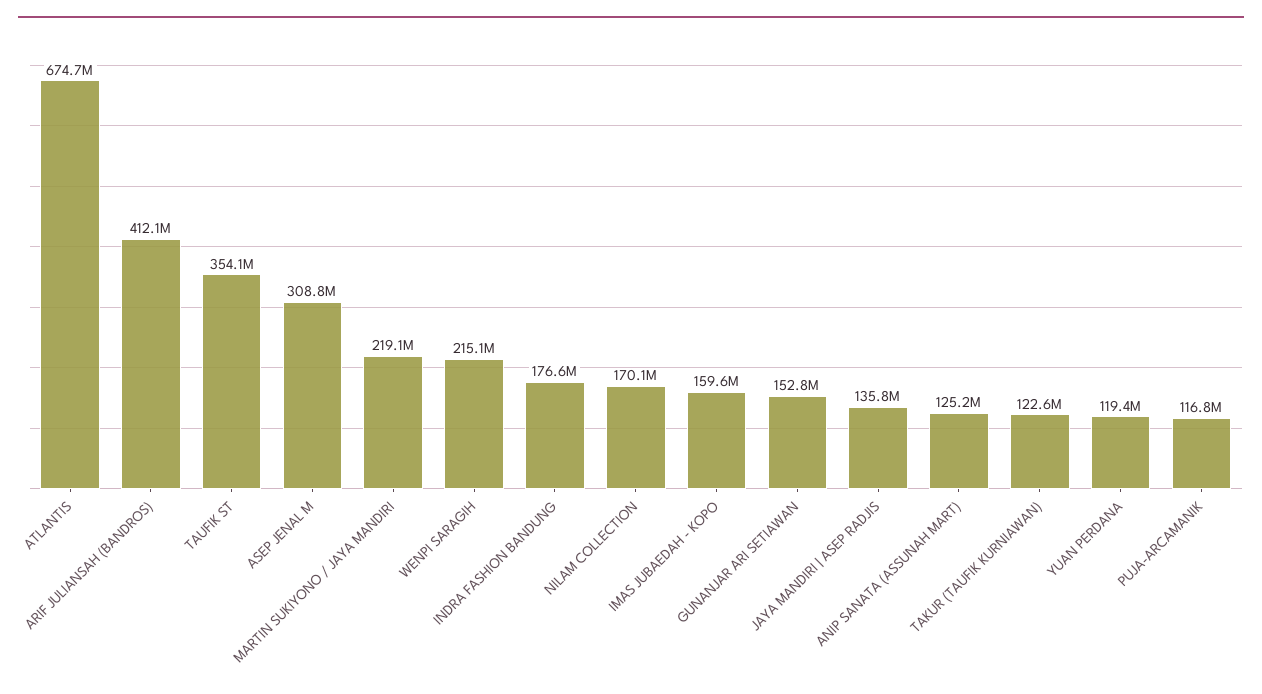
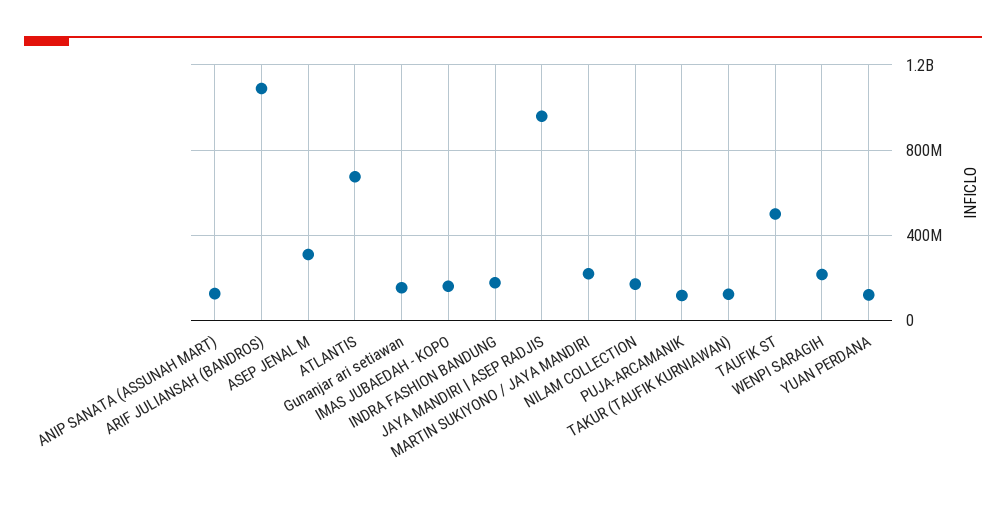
  {
    "ATLANTIS": 674700000,
-   "ARIF JULIANSAH (BANDROS)": 412100000,
+   "ARIF JULIANSAH (BANDROS)": 1100000000,
-   "TAUFIK ST": 354100000,
+   "TAUFIK ST": 500000000,
    "ASEP JENAL M": 308800000,
    "MARTIN SUKIYONO / JAYA MANDIRI": 219100000,
    "WENPI SARAGIH": 215100000,
    "INDRA FASHION BANDUNG": 176600000,
    "NILAM COLLECTION": 170100000,
    "IMAS JUBAEDAH - KOPO": 159600000,
    "GUNANJAR ARI SETIAWAN": 152800000,
-   "JAYA MANDIRI | ASEP RADJIS": 135800000,
+   "JAYA MANDIRI | ASEP RADJIS": 950000000,
    "ANIP SANATA (ASSUNAH MART)": 125200000,
    "TAKUR (TAUFIK KURNIAWAN)": 122600000,
    "YUAN PERDANA": 119400000,
    "PUJA-ARCAMANIK": 116800000
  }

